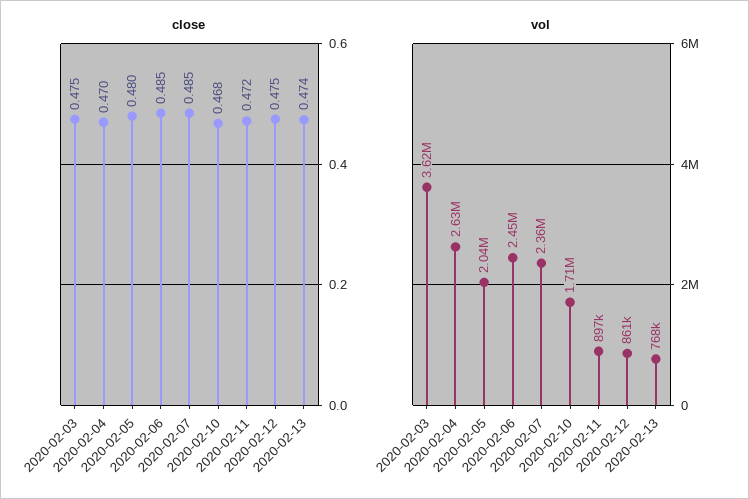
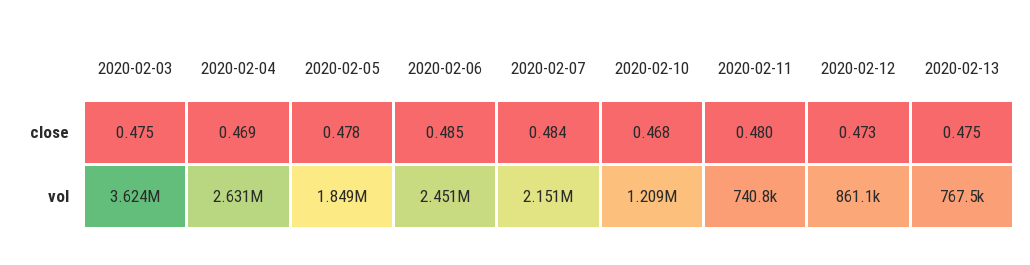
  {
    "close": {
      "2020-02-03": 0.475,
-     "2020-02-04": 0.47,
+     "2020-02-04": 0.469,
-     "2020-02-05": 0.48,
+     "2020-02-05": 0.478,
      "2020-02-06": 0.485,
-     "2020-02-07": 0.485,
+     "2020-02-07": 0.484,
      "2020-02-10": 0.468,
-     "2020-02-11": 0.472,
+     "2020-02-11": 0.48,
-     "2020-02-12": 0.475,
+     "2020-02-12": 0.473,
-     "2020-02-13": 0.474
+     "2020-02-13": 0.475
    },
    "vol": {
      "2020-02-03": 3624000,
      "2020-02-04": 2631000,
-     "2020-02-05": 2040000,
+     "2020-02-05": 1849000,
      "2020-02-06": 2451000,
-     "2020-02-07": 2360000,
+     "2020-02-07": 2151000,
-     "2020-02-10": 1710000,
+     "2020-02-10": 1209000,
-     "2020-02-11": 897000,
+     "2020-02-11": 740800,
      "2020-02-12": 861100,
      "2020-02-13": 767500
    }
  }

